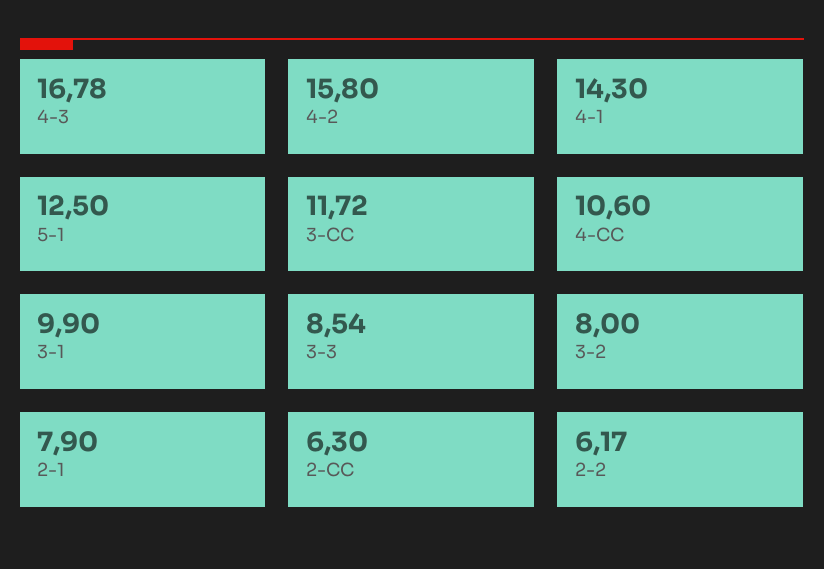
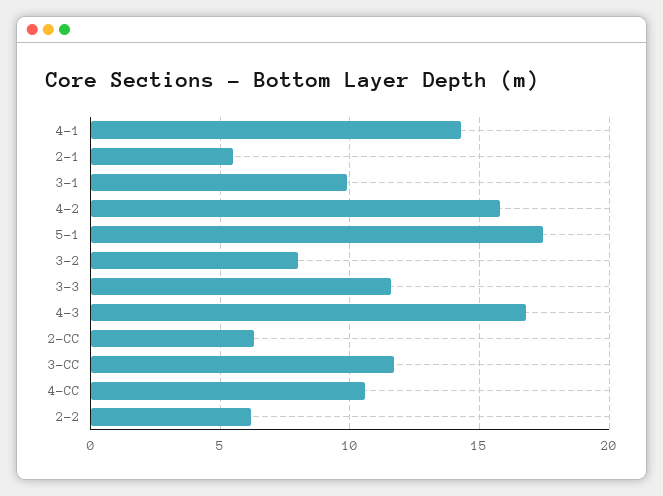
  {
    "4-3": 16.78,
    "4-2": 15.8,
    "4-1": 14.3,
-   "5-1": 12.5,
+   "5-1": 17.5,
    "3-CC": 11.72,
    "4-CC": 10.6,
    "3-1": 9.9,
-   "3-3": 8.54,
+   "3-3": 11.5,
    "3-2": 8,
-   "2-1": 7.9,
+   "2-1": 5.5,
    "2-CC": 6.3,
    "2-2": 6.17
  }

